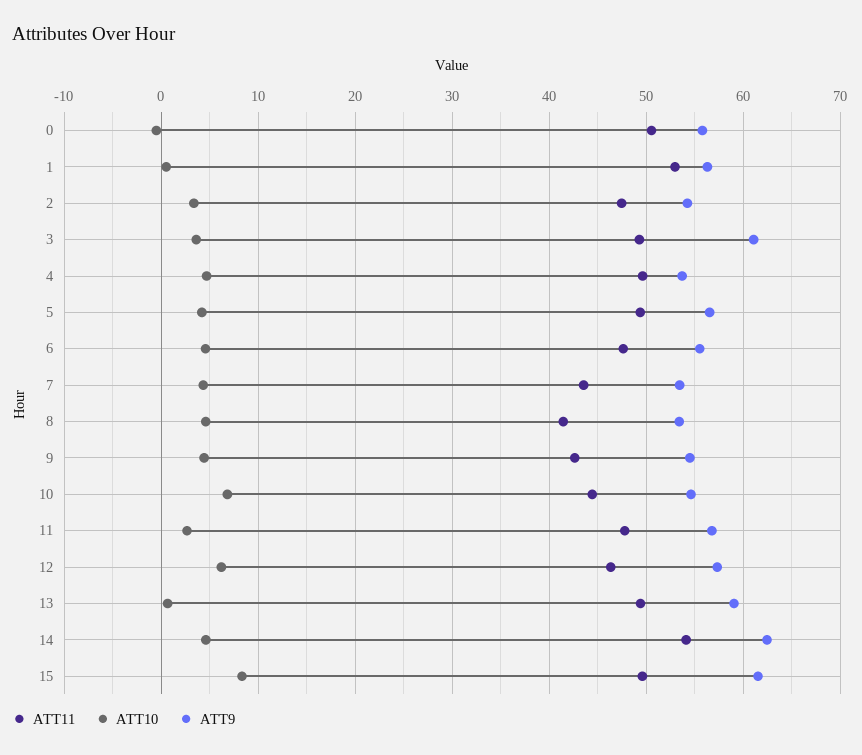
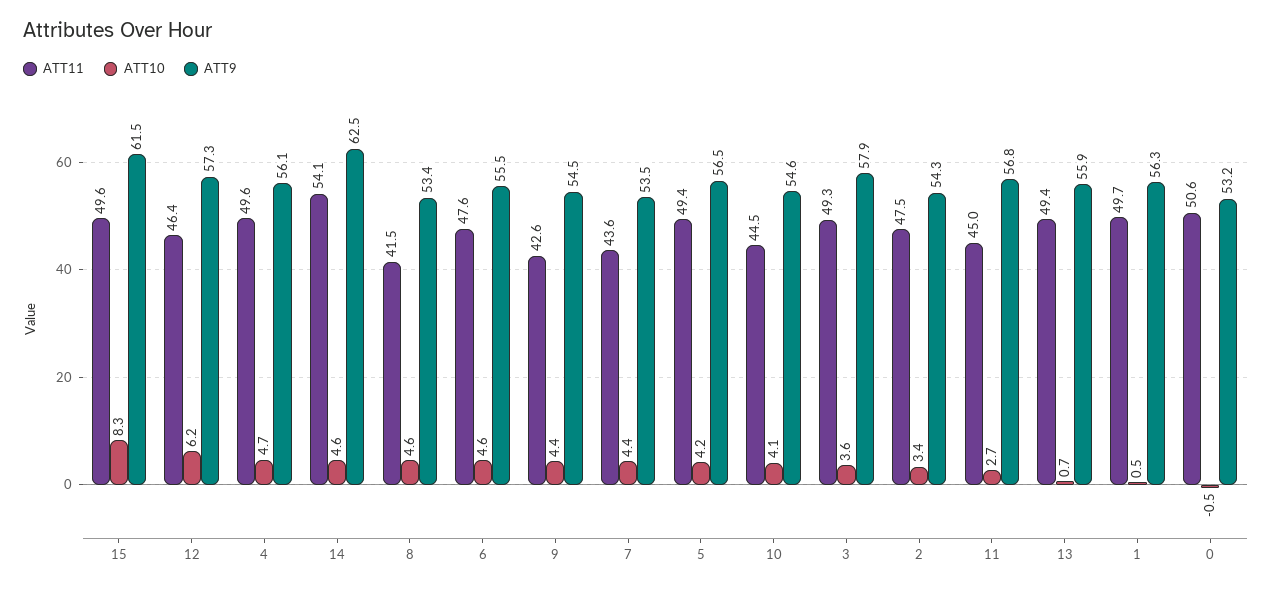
  {
    "ATT11": {
      "0": 50.6,
-     "1": 53,
+     "1": 49.7,
      "2": 47.5,
      "3": 49.3,
      "4": 49.6,
      "5": 49.4,
      "6": 47.6,
      "7": 43.6,
      "8": 41.5,
      "9": 42.6,
      "10": 44.5,
-     "11": 48,
+     "11": 45,
      "12": 46.4,
      "13": 49.4,
      "14": 54.1,
      "15": 49.6
    },
    "ATT10": {
      "0": -0.5,
      "1": 0.5,
      "2": 3.4,
      "3": 3.6,
      "4": 4.7,
      "5": 4.2,
      "6": 4.6,
      "7": 4.4,
      "8": 4.6,
      "9": 4.4,
-     "10": 7,
+     "10": 4.1,
      "11": 2.7,
      "12": 6.2,
      "13": 0.7,
      "14": 4.6,
      "15": 8.3
    },
    "ATT9": {
-     "0": 56,
+     "0": 53.2,
      "1": 56.3,
      "2": 54.3,
-     "3": 61,
+     "3": 57.9,
-     "4": 54,
+     "4": 56.1,
      "5": 56.5,
      "6": 55.5,
      "7": 53.5,
      "8": 53.4,
      "9": 54.5,
      "10": 54.6,
      "11": 56.8,
      "12": 57.3,
-     "13": 59,
+     "13": 55.9,
      "14": 62.5,
      "15": 61.5
    }
  }

